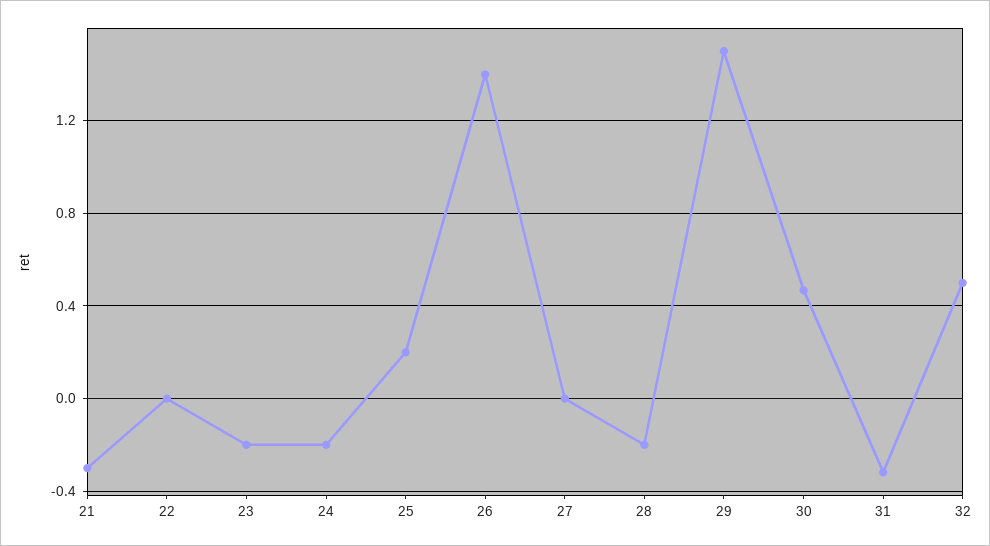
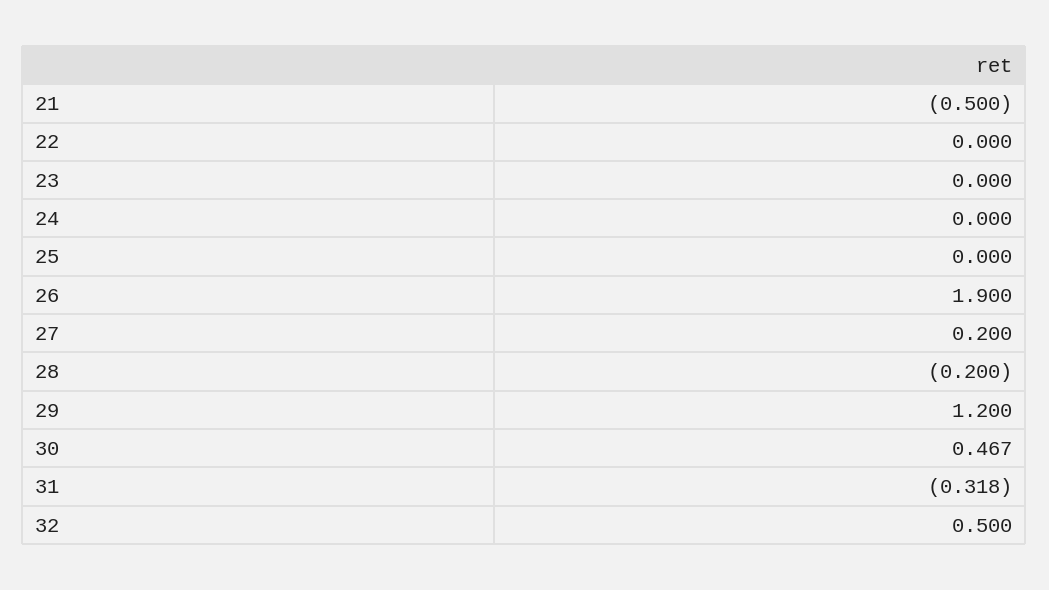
  {
-   "21": -0.3,
+   "21": -0.5,
    "22": 0,
-   "23": -0.2,
+   "23": 0,
-   "24": -0.2,
+   "24": 0,
-   "25": 0.2,
+   "25": 0,
-   "26": 1.4,
+   "26": 1.9,
-   "27": 0,
+   "27": 0.2,
    "28": -0.2,
-   "29": 1.5,
+   "29": 1.2,
    "30": 0.467,
    "31": -0.318,
    "32": 0.5
  }

